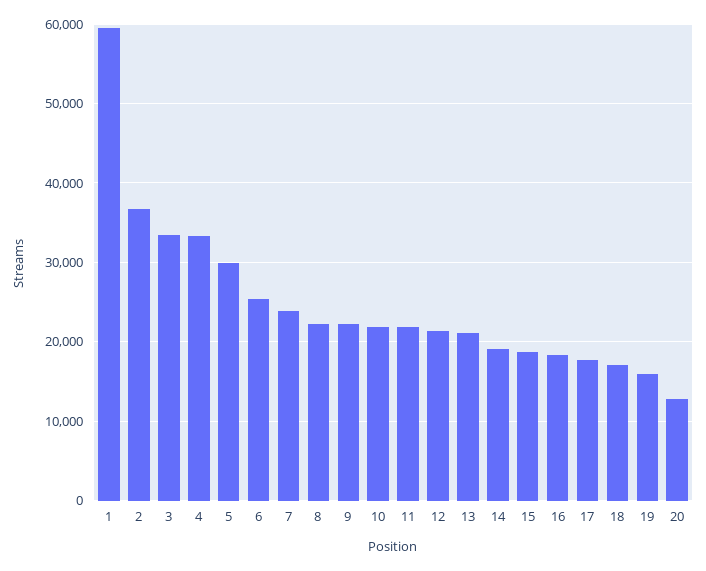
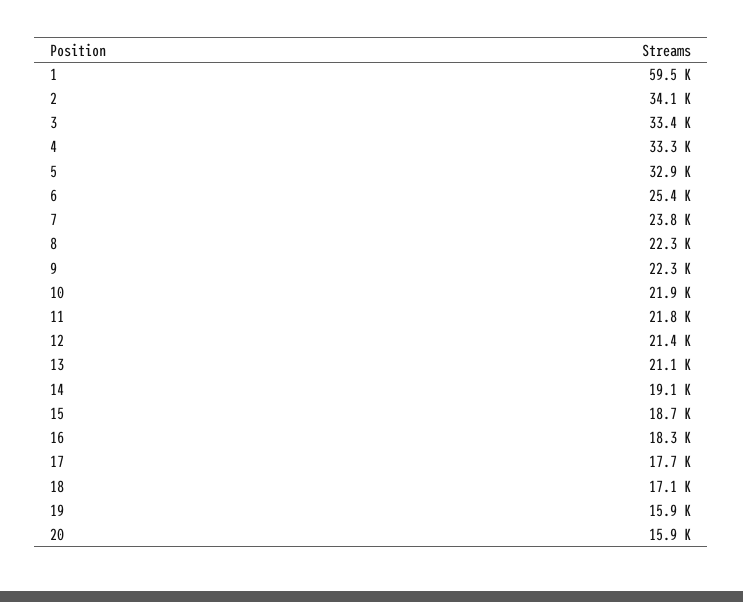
  {
    "1": 59500,
-   "2": 37000,
+   "2": 34100,
    "3": 33400,
    "4": 33300,
-   "5": 30000,
+   "5": 32900,
    "6": 25400,
    "7": 23800,
    "8": 22300,
    "9": 22300,
    "10": 21900,
    "11": 21800,
    "12": 21400,
    "13": 21100,
    "14": 19100,
    "15": 18700,
    "16": 18300,
    "17": 17700,
    "18": 17100,
    "19": 15900,
-   "20": 13000
+   "20": 15900
  }

